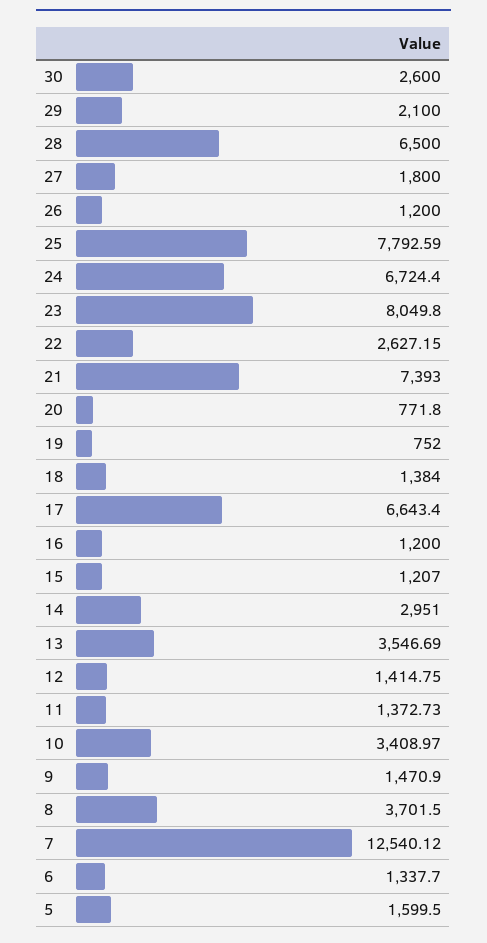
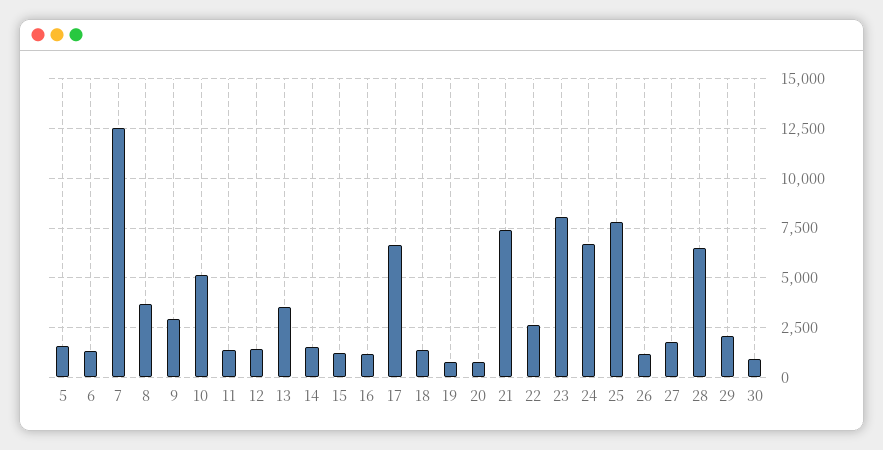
  {
-   "30": 2600,
+   "30": 1000,
    "29": 2100,
    "28": 6500,
    "27": 1800,
    "26": 1200,
    "25": 7792.59,
    "24": 6724.4,
    "23": 8049.8,
    "22": 2627.15,
    "21": 7393,
    "20": 771.8,
    "19": 752,
    "18": 1384,
    "17": 6643.4,
    "16": 1200,
    "15": 1207,
-   "14": 2951,
+   "14": 1500,
    "13": 3546.69,
    "12": 1414.75,
    "11": 1372.73,
-   "10": 3408.97,
+   "10": 5000,
-   "9": 1470.9,
+   "9": 3000,
    "8": 3701.5,
    "7": 12540.12,
    "6": 1337.7,
    "5": 1599.5
  }

